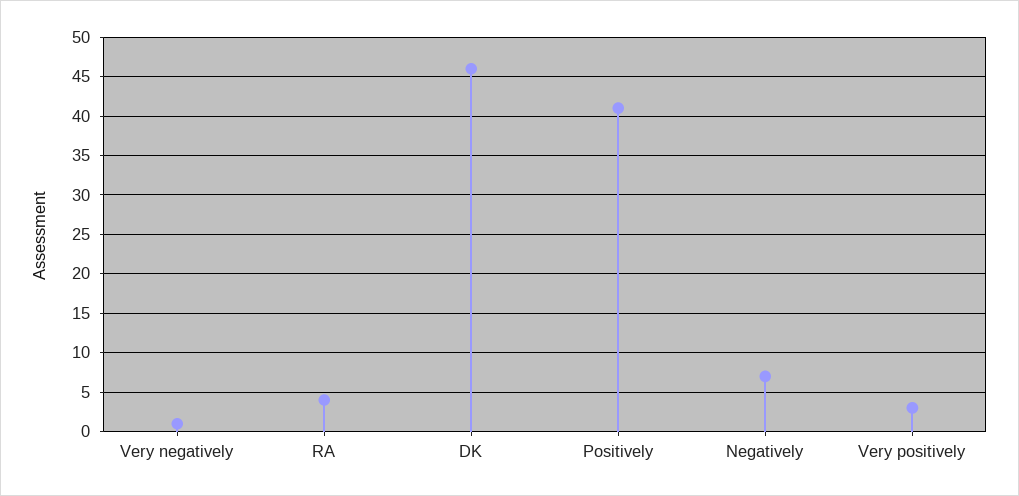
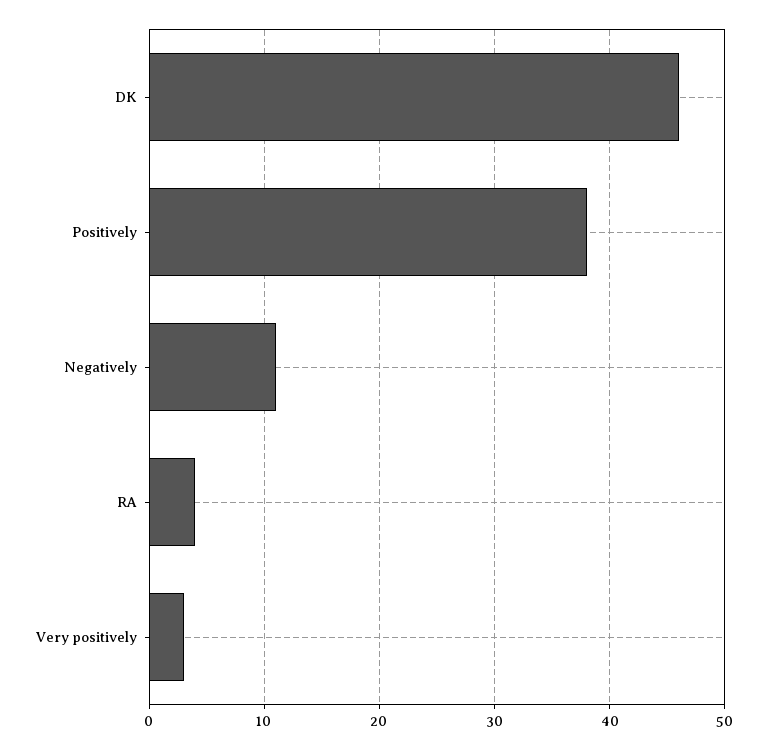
  {
-   "Very negatively": 1,
    "RA": 4,
    "DK": 46,
-   "Positively": 41,
+   "Positively": 38,
-   "Negatively": 7,
+   "Negatively": 11,
    "Very positively": 3
  }

